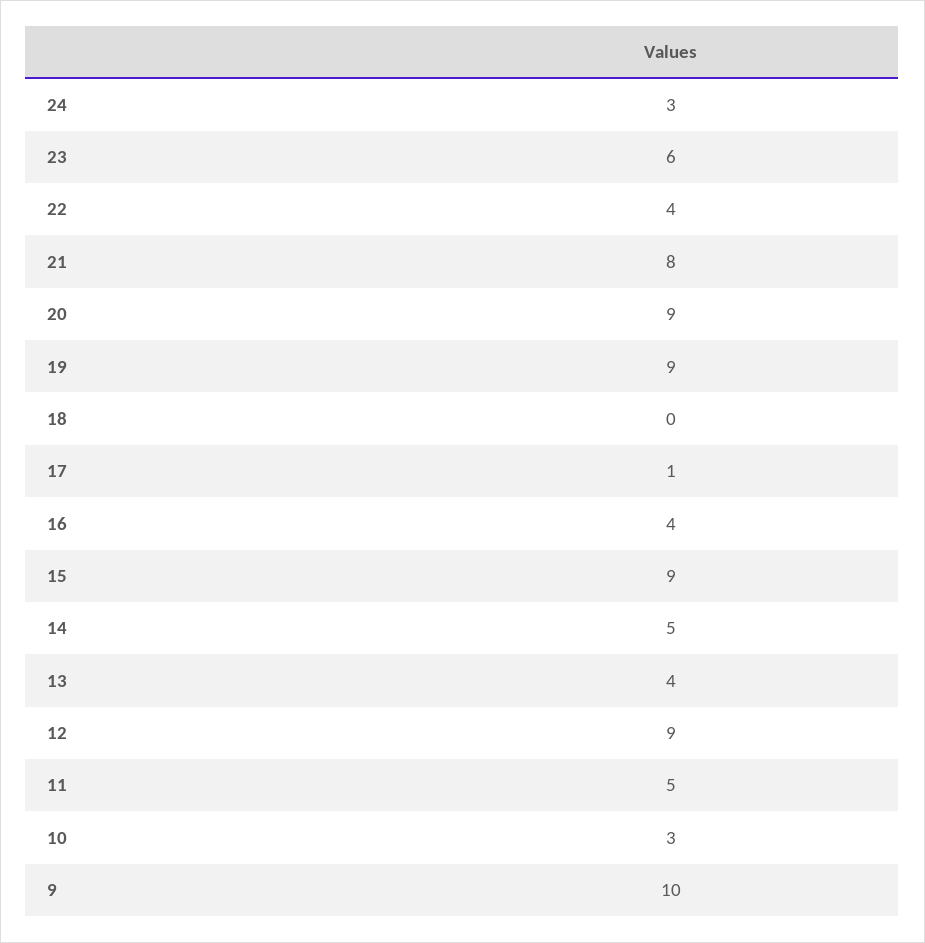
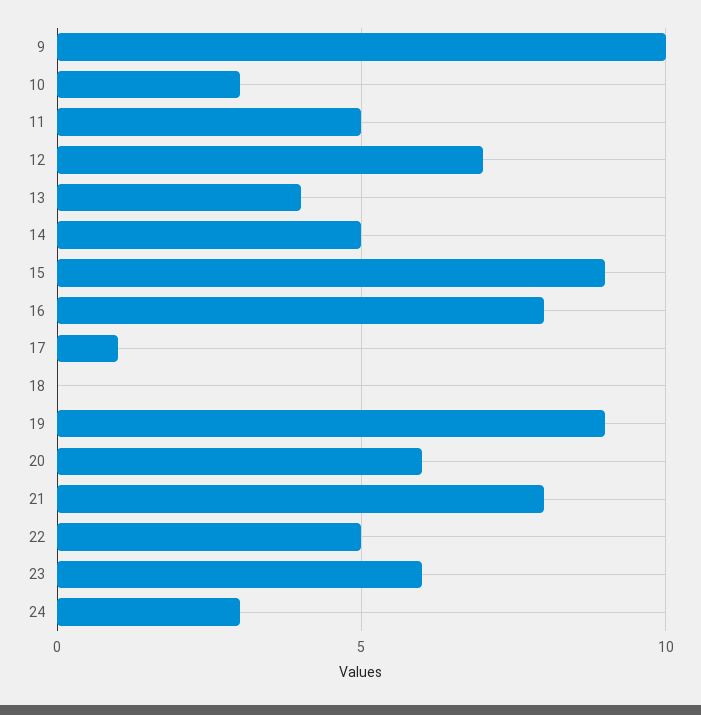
  {
    "24": 3,
    "23": 6,
-   "22": 4,
+   "22": 5,
    "21": 8,
-   "20": 9,
+   "20": 6,
    "19": 9,
    "18": 0,
    "17": 1,
-   "16": 4,
+   "16": 8,
    "15": 9,
    "14": 5,
    "13": 4,
-   "12": 9,
+   "12": 7,
    "11": 5,
    "10": 3,
    "9": 10
  }

